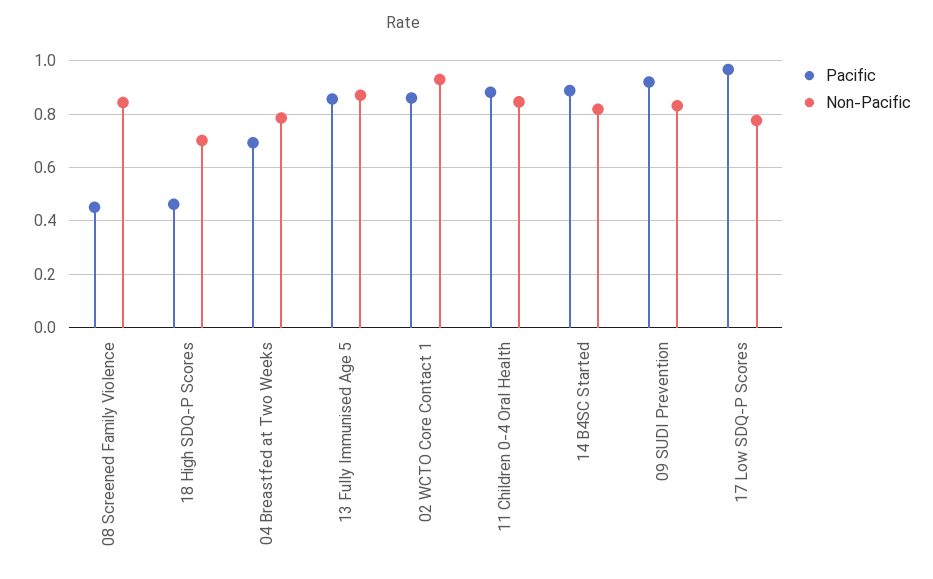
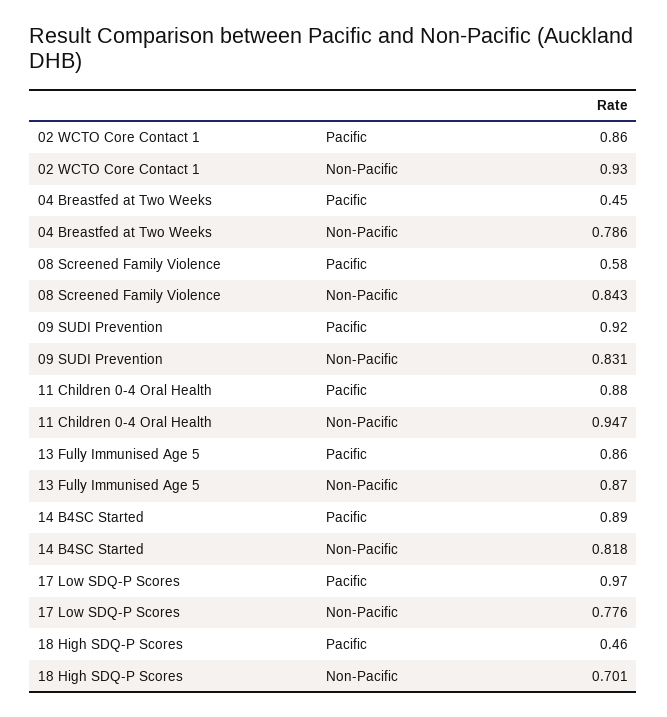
  {
    "Pacific": {
-     "08 Screened Family Violence": 0.45,
+     "08 Screened Family Violence": 0.58,
      "18 High SDQ-P Scores": 0.46,
-     "04 Breastfed at Two Weeks": 0.7,
+     "04 Breastfed at Two Weeks": 0.45,
      "13 Fully Immunised Age 5": 0.86,
      "02 WCTO Core Contact 1": 0.86,
      "11 Children 0-4 Oral Health": 0.88,
      "14 B4SC Started": 0.89,
      "09 SUDI Prevention": 0.92,
      "17 Low SDQ-P Scores": 0.97
    },
    "Non-Pacific": {
      "08 Screened Family Violence": 0.843,
      "18 High SDQ-P Scores": 0.701,
      "04 Breastfed at Two Weeks": 0.786,
      "13 Fully Immunised Age 5": 0.87,
      "02 WCTO Core Contact 1": 0.93,
-     "11 Children 0-4 Oral Health": 0.85,
+     "11 Children 0-4 Oral Health": 0.947,
      "14 B4SC Started": 0.818,
      "09 SUDI Prevention": 0.831,
      "17 Low SDQ-P Scores": 0.776
    }
  }

